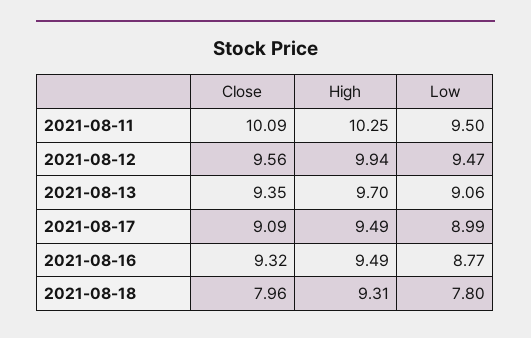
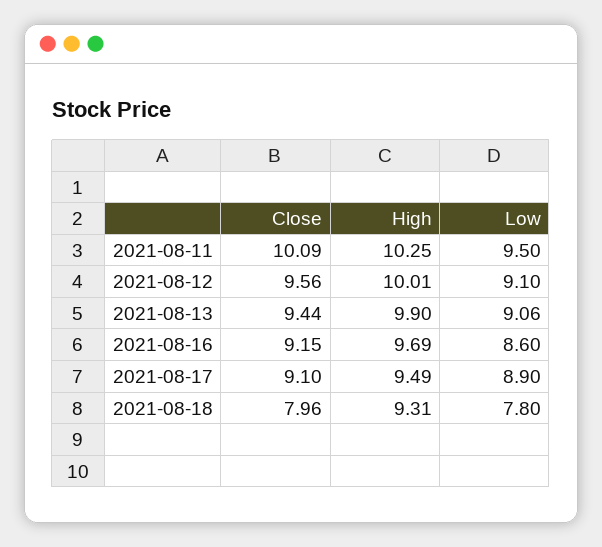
  {
    "Close": {
      "2021-08-11": 10.09,
      "2021-08-12": 9.56,
-     "2021-08-13": 9.35,
+     "2021-08-13": 9.44,
-     "2021-08-17": 9.09,
+     "2021-08-17": 9.1,
-     "2021-08-16": 9.32,
+     "2021-08-16": 9.15,
      "2021-08-18": 7.96
    },
    "High": {
      "2021-08-11": 10.25,
-     "2021-08-12": 9.94,
+     "2021-08-12": 10.01,
-     "2021-08-13": 9.7,
+     "2021-08-13": 9.9,
      "2021-08-17": 9.49,
-     "2021-08-16": 9.49,
+     "2021-08-16": 9.69,
      "2021-08-18": 9.31
    },
    "Low": {
      "2021-08-11": 9.5,
-     "2021-08-12": 9.47,
+     "2021-08-12": 9.1,
      "2021-08-13": 9.06,
-     "2021-08-17": 8.99,
+     "2021-08-17": 8.9,
-     "2021-08-16": 8.77,
+     "2021-08-16": 8.6,
      "2021-08-18": 7.8
    }
  }

